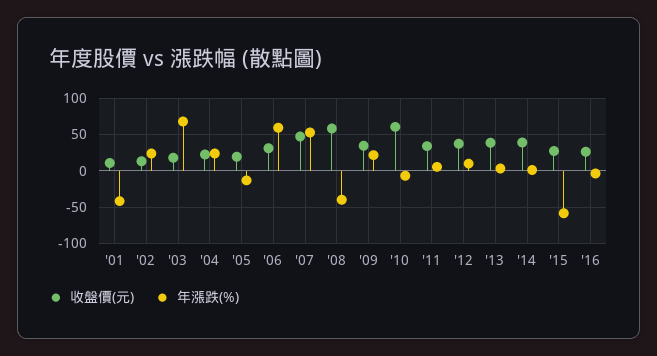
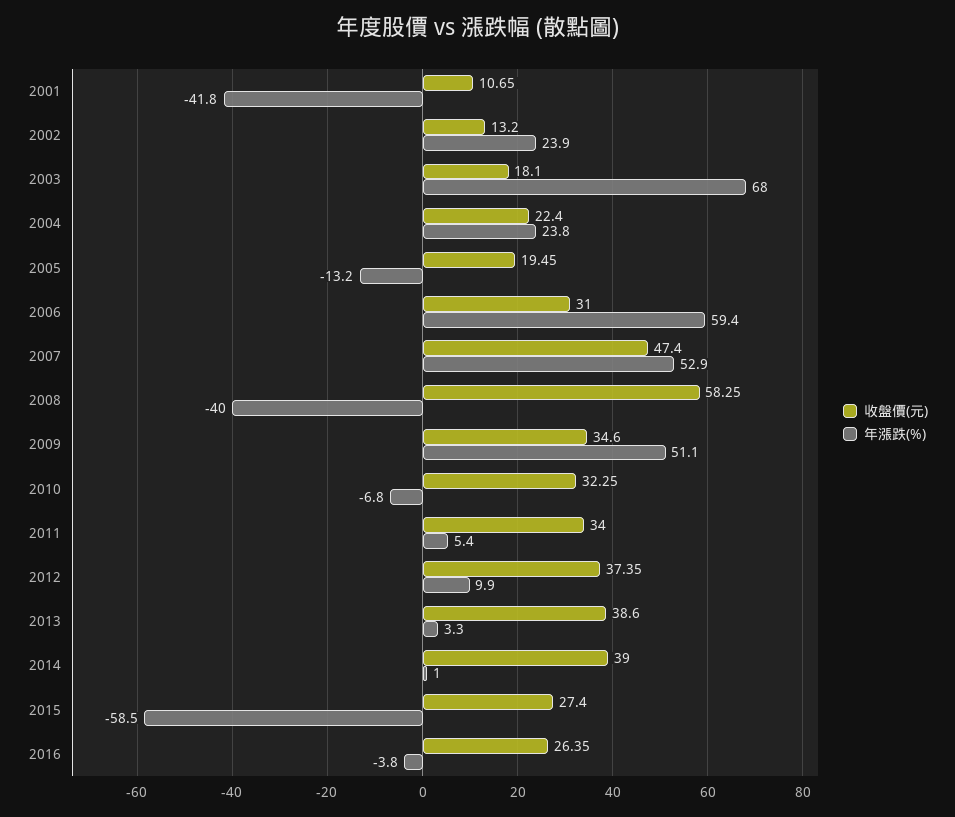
  {
    "收盤價(元)": {
      "'01": 10.65,
      "'02": 13.2,
      "'03": 18.1,
      "'04": 22.4,
      "'05": 19.45,
      "'06": 31,
      "'07": 47.4,
      "'08": 58.25,
      "'09": 34.6,
-     "'10": 60,
+     "'10": 32.25,
      "'11": 34,
      "'12": 37.35,
      "'13": 38.6,
      "'14": 39,
      "'15": 27.4,
      "'16": 26.35
    },
    "年漲跌(%)": {
      "'01": -41.8,
      "'02": 23.9,
      "'03": 68,
      "'04": 23.8,
      "'05": -13.2,
      "'06": 59.4,
      "'07": 52.9,
      "'08": -40,
-     "'09": 20,
+     "'09": 51.1,
      "'10": -6.8,
      "'11": 5.4,
      "'12": 9.9,
      "'13": 3.3,
      "'14": 1,
      "'15": -58.5,
      "'16": -3.8
    }
  }

